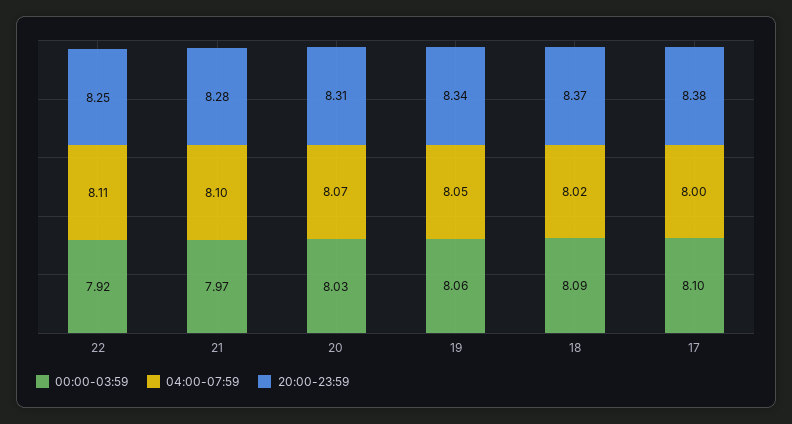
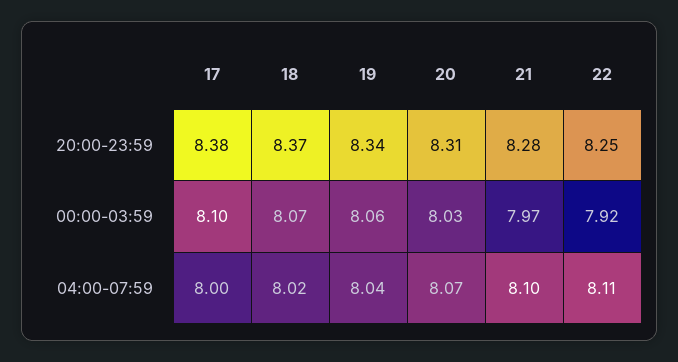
  {
    "00:00-03:59": {
      "22": 7.92,
      "21": 7.97,
      "20": 8.03,
      "19": 8.06,
-     "18": 8.09,
+     "18": 8.07,
      "17": 8.1
    },
    "04:00-07:59": {
      "22": 8.11,
      "21": 8.1,
      "20": 8.07,
-     "19": 8.05,
+     "19": 8.04,
      "18": 8.02,
      "17": 8
    },
    "20:00-23:59": {
      "22": 8.25,
      "21": 8.28,
      "20": 8.31,
      "19": 8.34,
      "18": 8.37,
      "17": 8.38
    }
  }

